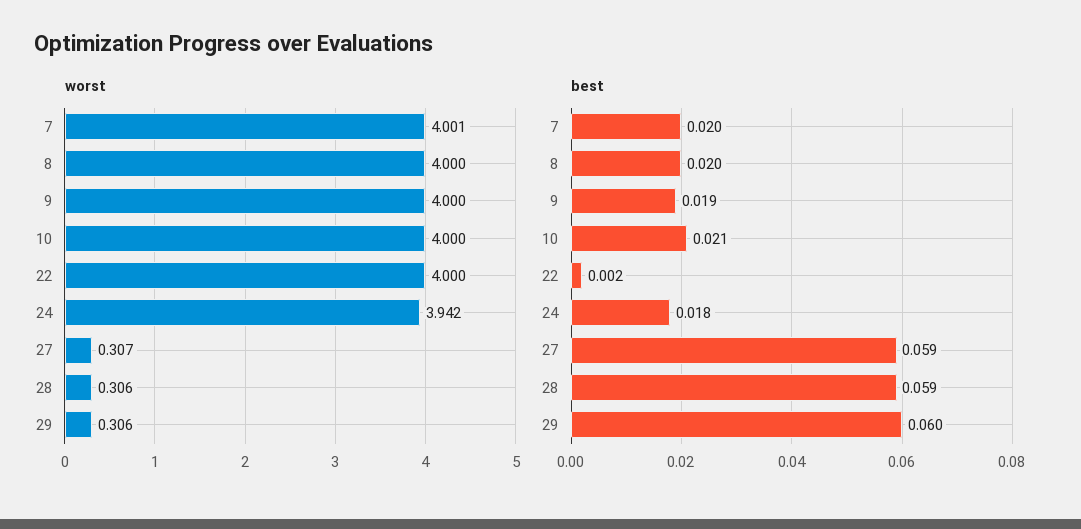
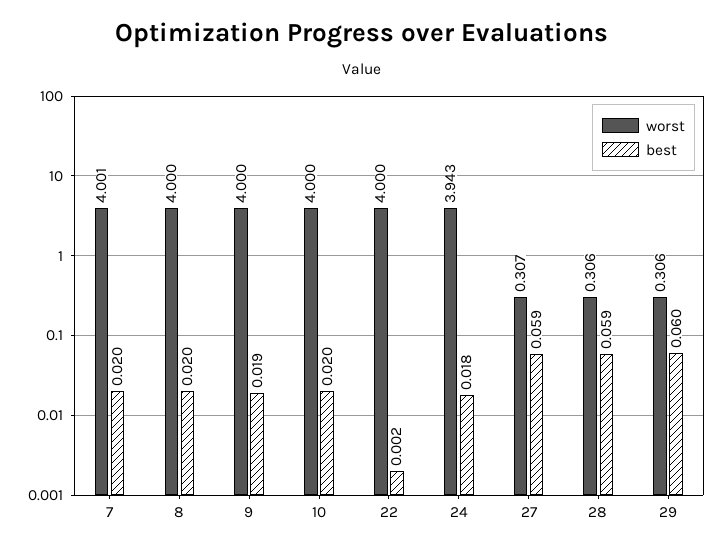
  {
    "worst": {
      "7": 4.001,
      "8": 4,
      "9": 4,
      "10": 4,
      "22": 4,
-     "24": 3.942,
+     "24": 3.943,
      "27": 0.307,
      "28": 0.306,
      "29": 0.306
    },
    "best": {
      "7": 0.02,
      "8": 0.02,
      "9": 0.019,
-     "10": 0.021,
+     "10": 0.02,
      "22": 0.002,
      "24": 0.018,
      "27": 0.059,
      "28": 0.059,
      "29": 0.06
    }
  }

